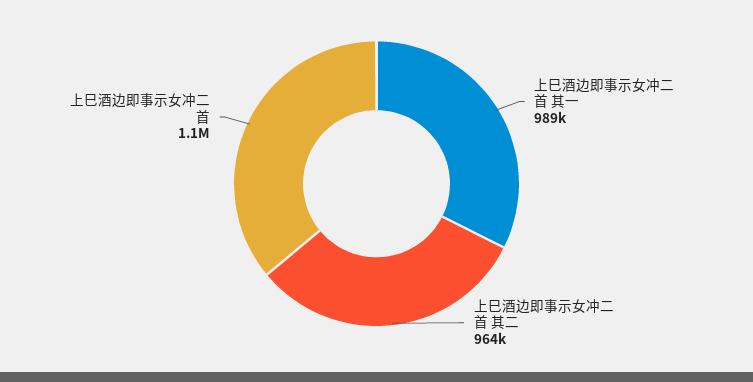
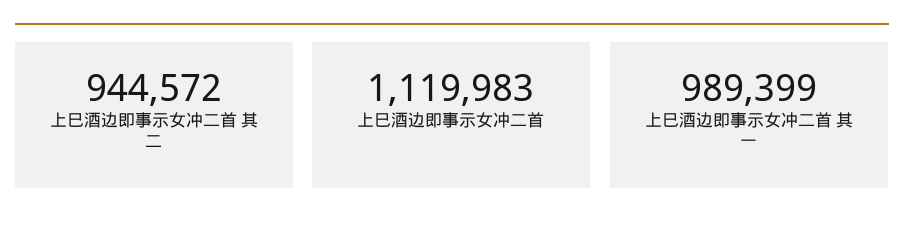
  {
    "上巳酒边即事示女冲二首 其一": 989399,
-   "上巳酒边即事示女冲二首 其二": 964000,
+   "上巳酒边即事示女冲二首 其二": 944572,
    "上巳酒边即事示女冲二首": 1119983
  }

